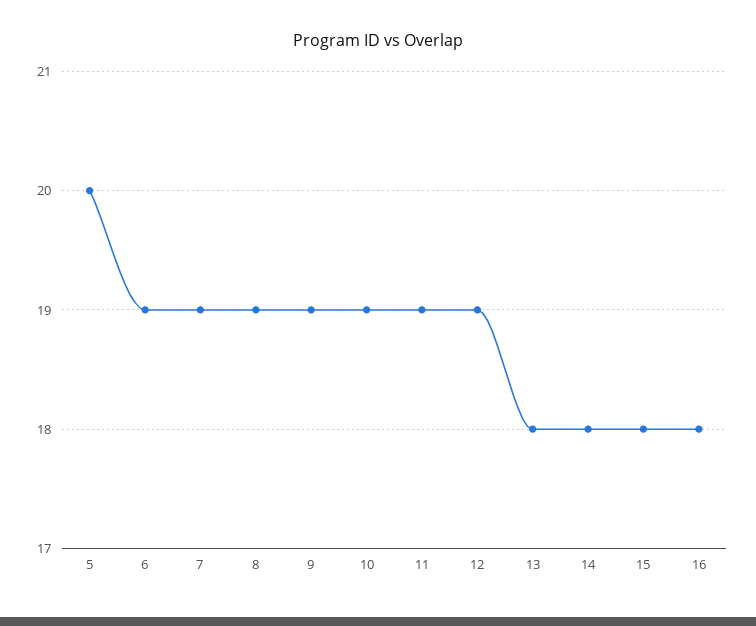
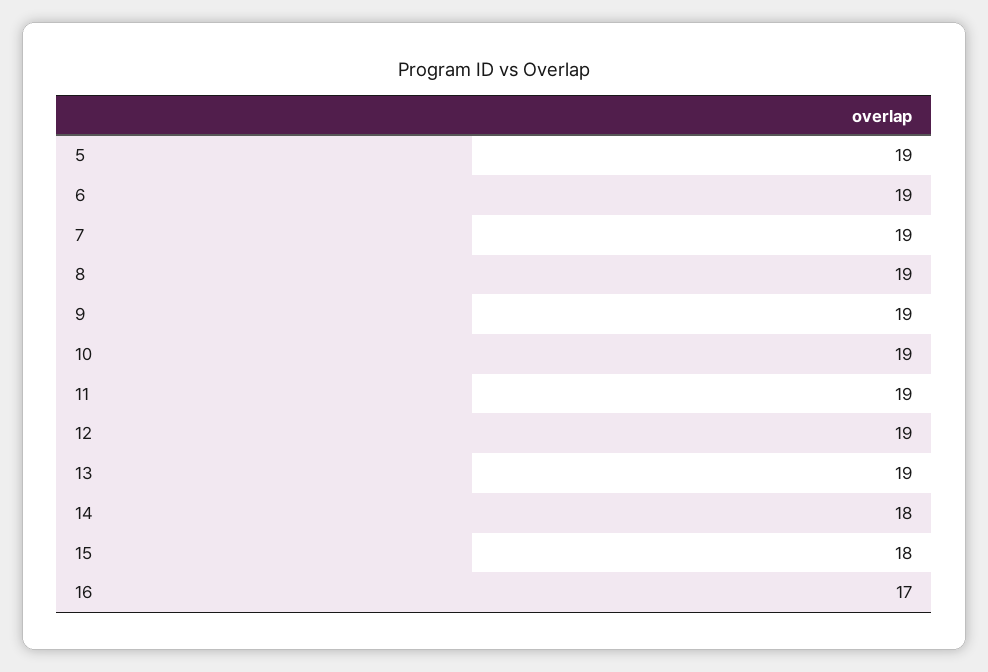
  {
-   "5": 20,
+   "5": 19,
    "6": 19,
    "7": 19,
    "8": 19,
    "9": 19,
    "10": 19,
    "11": 19,
    "12": 19,
-   "13": 18,
+   "13": 19,
    "14": 18,
    "15": 18,
-   "16": 18
+   "16": 17
  }

